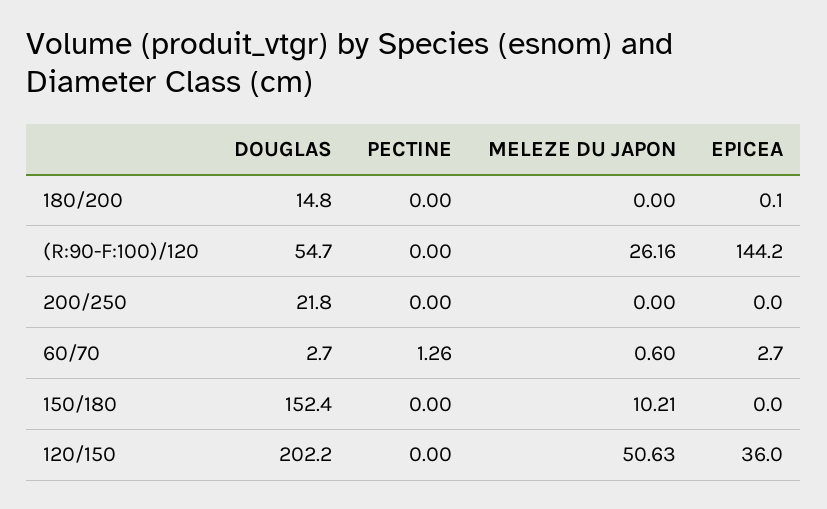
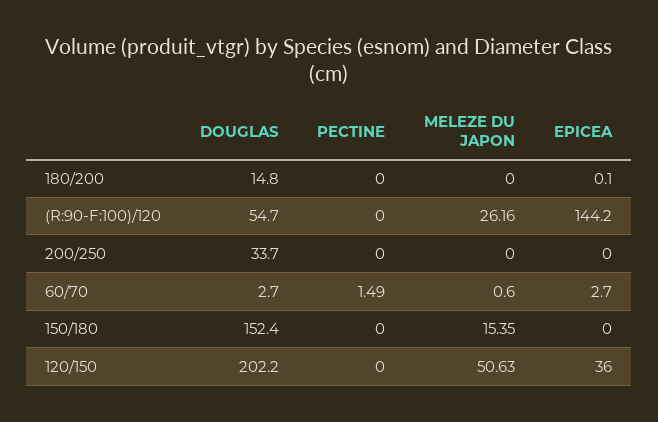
  {
    "DOUGLAS": {
      "180/200": 14.8,
      "(R:90-F:100)/120": 54.7,
-     "200/250": 21.8,
+     "200/250": 33.7,
      "60/70": 2.7,
      "150/180": 152.4,
      "120/150": 202.2
    },
    "PECTINE": {
      "180/200": 0,
      "(R:90-F:100)/120": 0,
      "200/250": 0,
-     "60/70": 1.26,
+     "60/70": 1.49,
      "150/180": 0,
      "120/150": 0
    },
    "MELEZE DU JAPON": {
      "180/200": 0,
      "(R:90-F:100)/120": 26.16,
      "200/250": 0,
      "60/70": 0.6,
-     "150/180": 10.21,
+     "150/180": 15.35,
      "120/150": 50.63
    },
    "EPICEA": {
      "180/200": 0.1,
      "(R:90-F:100)/120": 144.2,
      "200/250": 0,
      "60/70": 2.7,
      "150/180": 0,
      "120/150": 36
    }
  }

